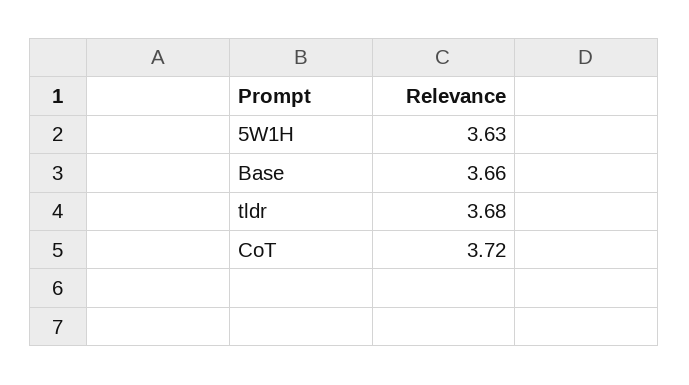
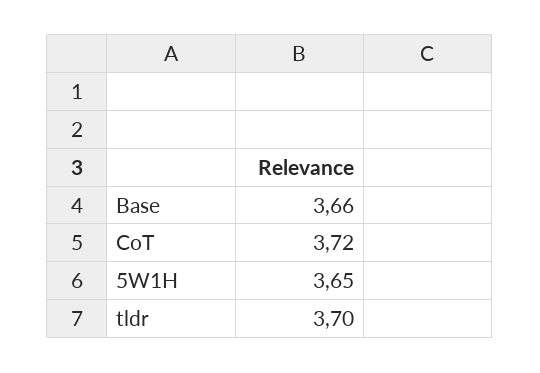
  {
-   "5W1H": 3.63,
+   "5W1H": 3.65,
    "Base": 3.66,
-   "tldr": 3.68,
+   "tldr": 3.7,
    "CoT": 3.72
  }

